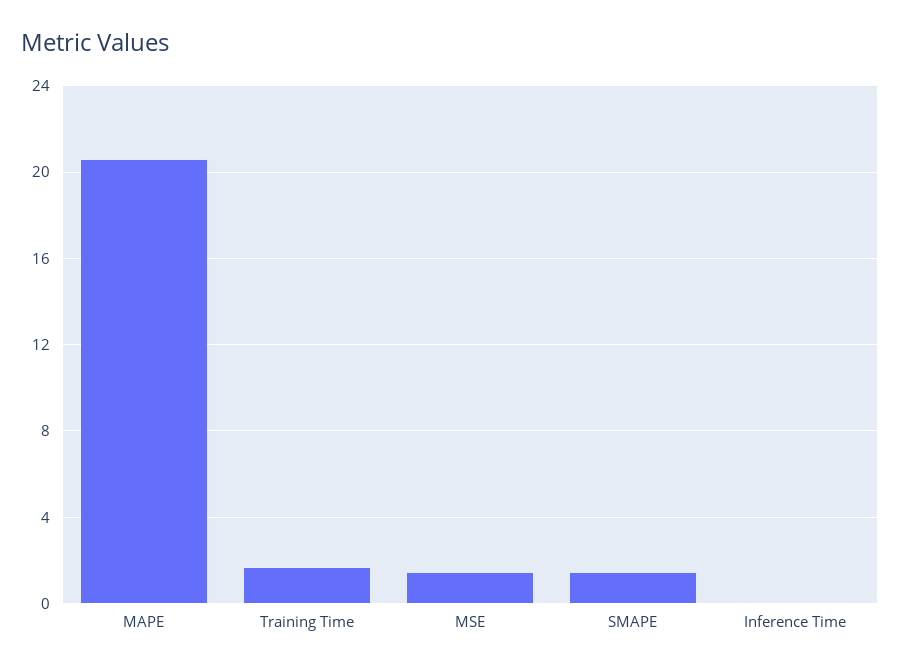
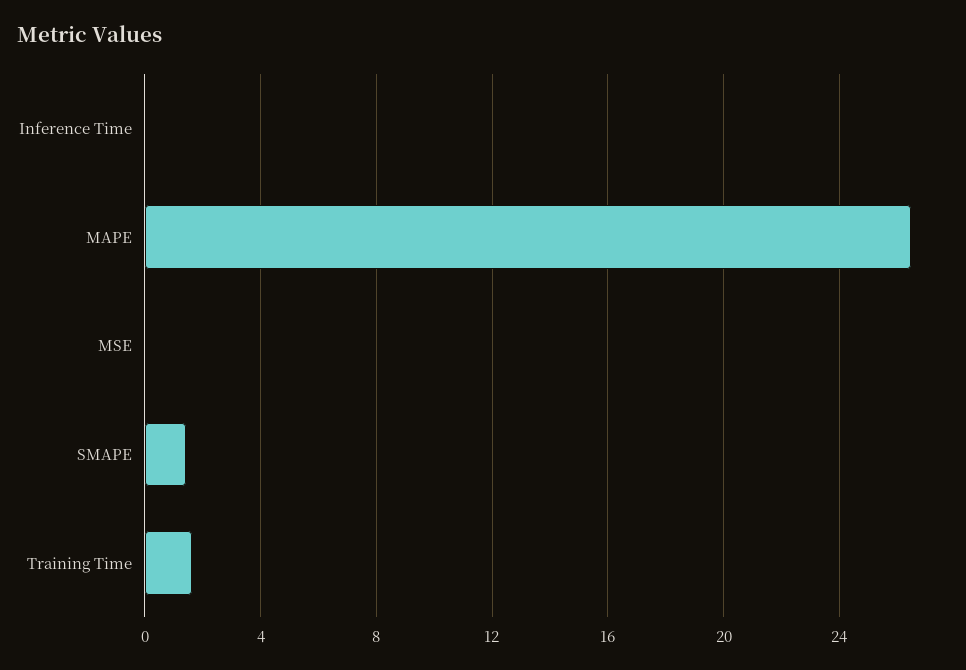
  {
-   "MAPE": 20.5,
+   "MAPE": 26.5,
    "Training Time": 1.5,
-   "MSE": 1.5,
+   "MSE": 0,
    "SMAPE": 1.5,
    "Inference Time": 0
  }

